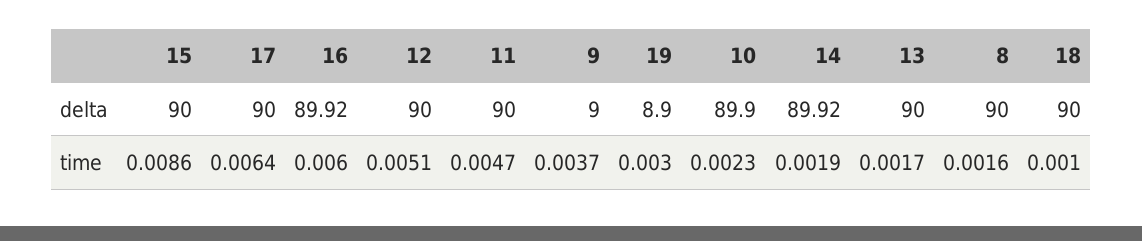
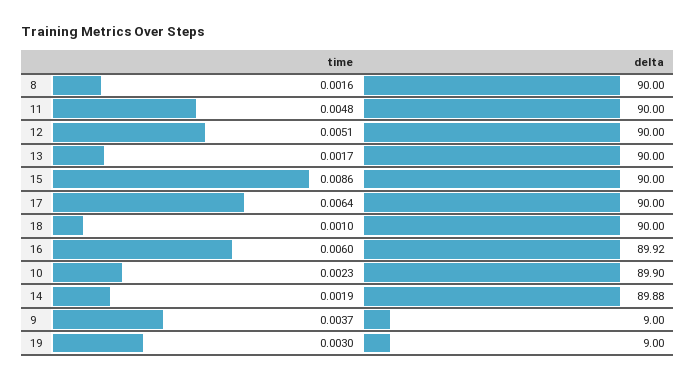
  {
    "15": {
      "delta": 90,
      "time": 0.0086
    },
    "17": {
      "delta": 90,
      "time": 0.0064
    },
    "16": {
      "delta": 89.92,
      "time": 0.006
    },
    "12": {
      "delta": 90,
      "time": 0.0051
    },
    "11": {
      "delta": 90,
-     "time": 0.0047
+     "time": 0.0048
    },
    "9": {
      "delta": 9,
      "time": 0.0037
    },
    "19": {
-     "delta": 8.9,
+     "delta": 9,
      "time": 0.003
    },
    "10": {
      "delta": 89.9,
      "time": 0.0023
    },
    "14": {
-     "delta": 89.92,
+     "delta": 89.88,
      "time": 0.0019
    },
    "13": {
      "delta": 90,
      "time": 0.0017
    },
    "8": {
      "delta": 90,
      "time": 0.0016
    },
    "18": {
      "delta": 90,
      "time": 0.001
    }
  }

